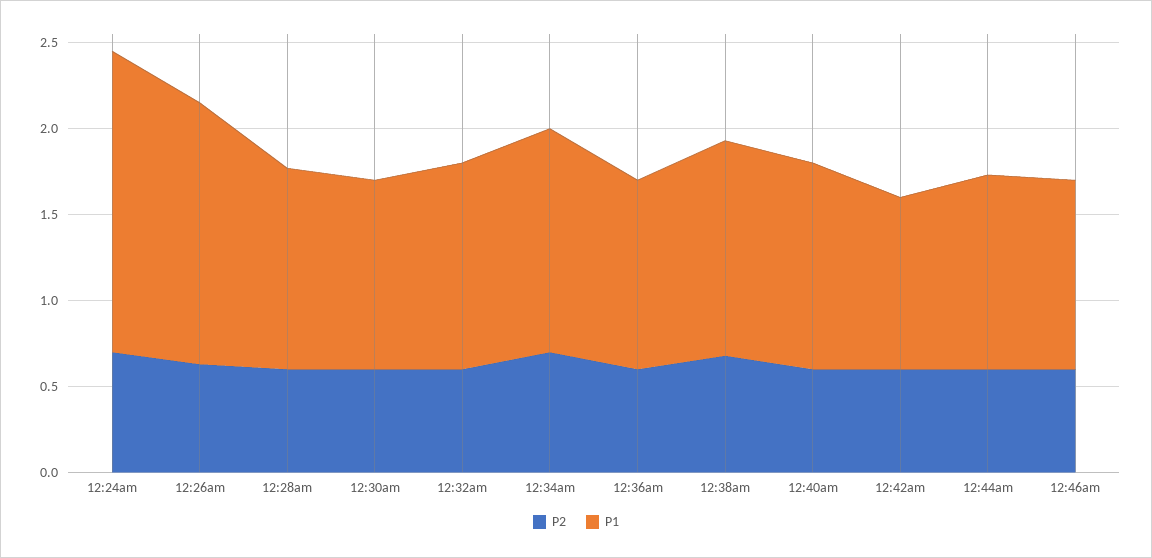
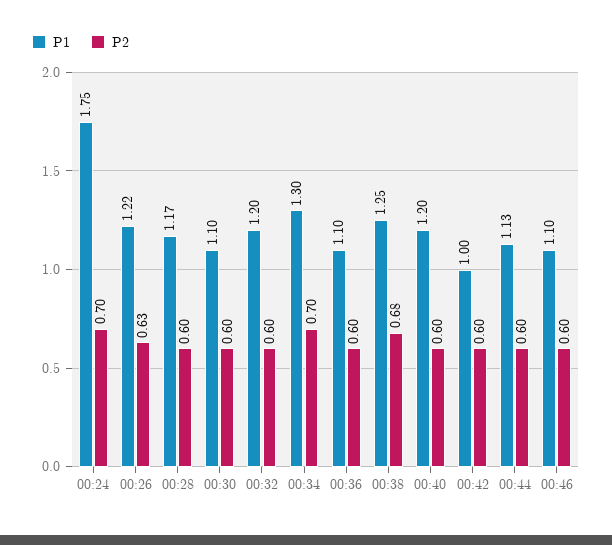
  {
    "P2": {
      "12:24am": 0.7,
      "12:26am": 0.63,
      "12:28am": 0.6,
      "12:30am": 0.6,
      "12:32am": 0.6,
      "12:34am": 0.7,
      "12:36am": 0.6,
      "12:38am": 0.68,
      "12:40am": 0.6,
      "12:42am": 0.6,
      "12:44am": 0.6,
      "12:46am": 0.6
    },
    "P1": {
      "12:24am": 1.75,
-     "12:26am": 1.5,
+     "12:26am": 1.22,
      "12:28am": 1.17,
      "12:30am": 1.1,
      "12:32am": 1.2,
      "12:34am": 1.3,
      "12:36am": 1.1,
      "12:38am": 1.25,
      "12:40am": 1.2,
      "12:42am": 1,
      "12:44am": 1.13,
      "12:46am": 1.1
    }
  }

